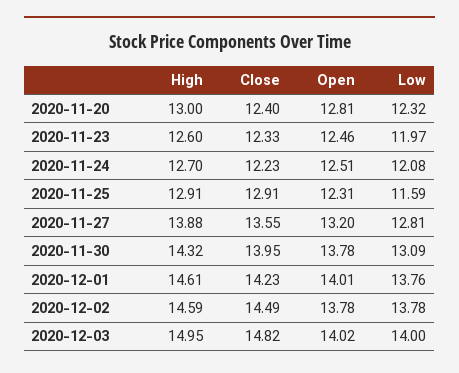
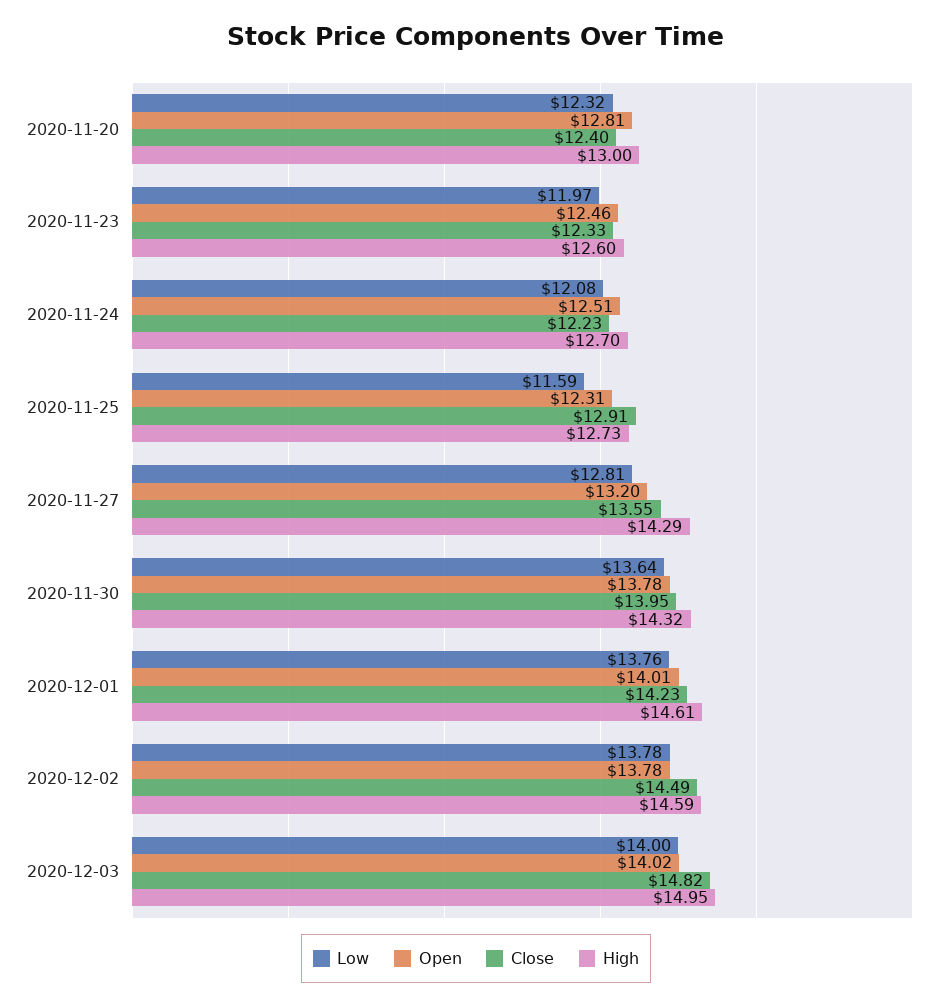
  {
    "High": {
      "2020-11-20": 13,
      "2020-11-23": 12.6,
      "2020-11-24": 12.7,
-     "2020-11-25": 12.91,
+     "2020-11-25": 12.73,
-     "2020-11-27": 13.88,
+     "2020-11-27": 14.29,
      "2020-11-30": 14.32,
      "2020-12-01": 14.61,
      "2020-12-02": 14.59,
      "2020-12-03": 14.95
    },
    "Close": {
      "2020-11-20": 12.4,
      "2020-11-23": 12.33,
      "2020-11-24": 12.23,
      "2020-11-25": 12.91,
      "2020-11-27": 13.55,
      "2020-11-30": 13.95,
      "2020-12-01": 14.23,
      "2020-12-02": 14.49,
      "2020-12-03": 14.82
    },
    "Open": {
      "2020-11-20": 12.81,
      "2020-11-23": 12.46,
      "2020-11-24": 12.51,
      "2020-11-25": 12.31,
      "2020-11-27": 13.2,
      "2020-11-30": 13.78,
      "2020-12-01": 14.01,
      "2020-12-02": 13.78,
      "2020-12-03": 14.02
    },
    "Low": {
      "2020-11-20": 12.32,
      "2020-11-23": 11.97,
      "2020-11-24": 12.08,
      "2020-11-25": 11.59,
      "2020-11-27": 12.81,
-     "2020-11-30": 13.09,
+     "2020-11-30": 13.64,
      "2020-12-01": 13.76,
      "2020-12-02": 13.78,
      "2020-12-03": 14
    }
  }

